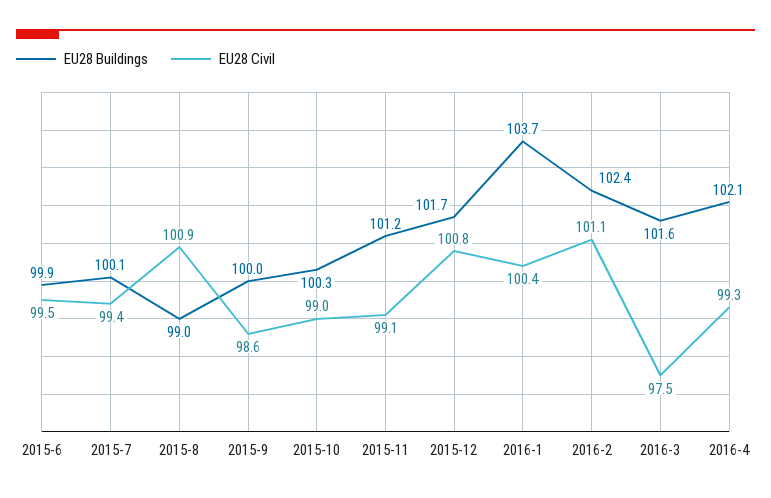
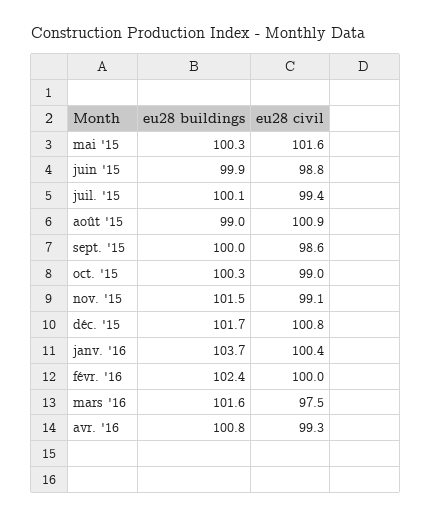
  {
    "EU28 Buildings": {
      "2015-6": 99.9,
      "2015-7": 100.1,
      "2015-8": 99,
      "2015-9": 100,
      "2015-10": 100.3,
-     "2015-11": 101.2,
+     "2015-11": 101.5,
      "2015-12": 101.7,
      "2016-1": 103.7,
      "2016-2": 102.4,
      "2016-3": 101.6,
-     "2016-4": 102.1
+     "2016-4": 100.8,
+     "mai '15": 100.3
    },
    "EU28 Civil": {
-     "2015-6": 99.5,
+     "2015-6": 98.8,
      "2015-7": 99.4,
      "2015-8": 100.9,
      "2015-9": 98.6,
      "2015-10": 99,
      "2015-11": 99.1,
      "2015-12": 100.8,
      "2016-1": 100.4,
-     "2016-2": 101.1,
+     "2016-2": 100,
      "2016-3": 97.5,
-     "2016-4": 99.3
+     "2016-4": 99.3,
+     "mai '15": 101.6
    }
  }

